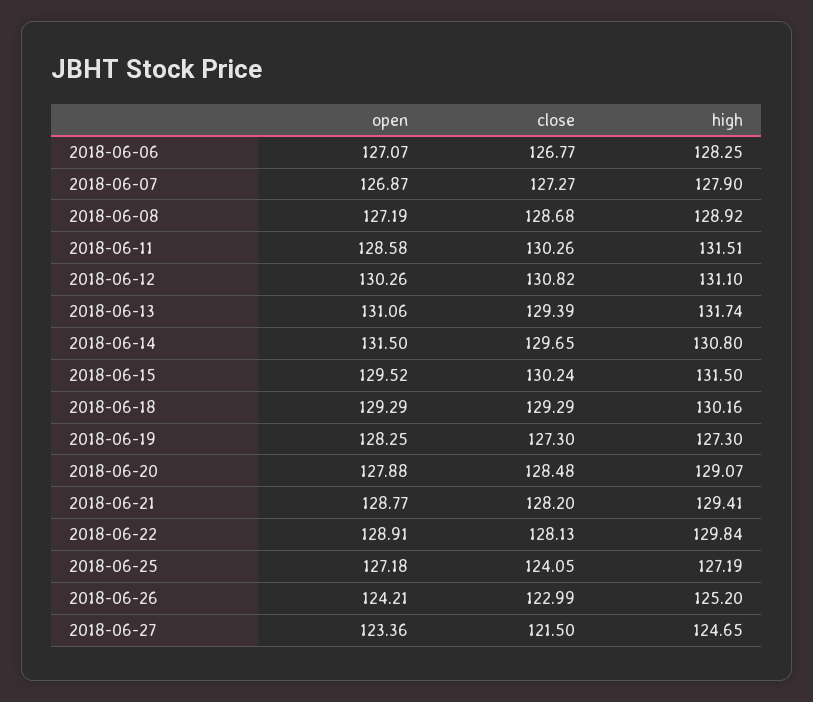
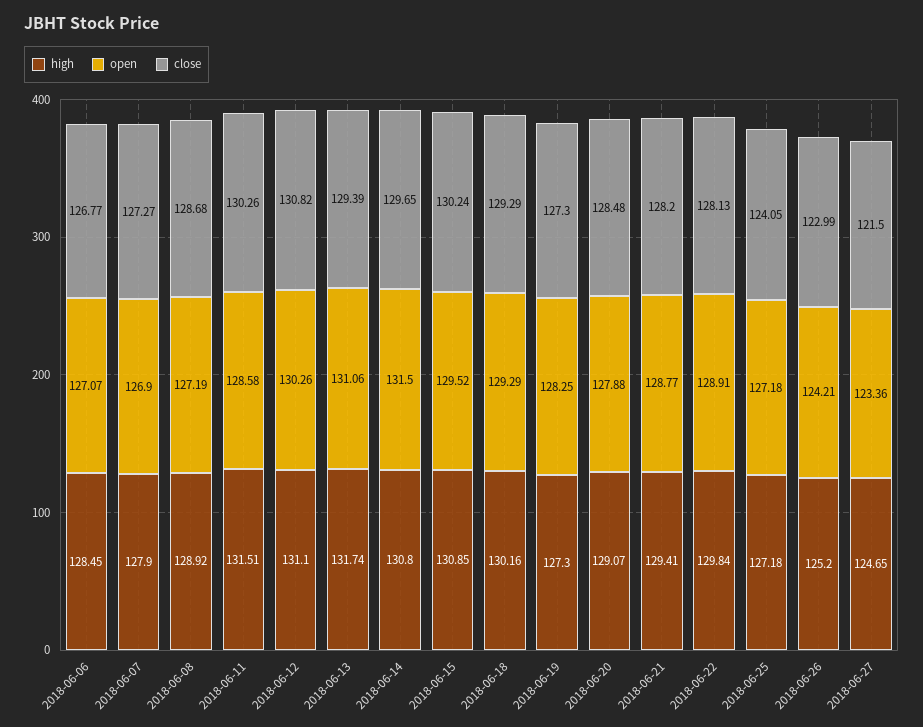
  {
    "open": {
      "2018-06-06": 127.07,
-     "2018-06-07": 126.87,
+     "2018-06-07": 126.9,
      "2018-06-08": 127.19,
      "2018-06-11": 128.58,
      "2018-06-12": 130.26,
      "2018-06-13": 131.06,
      "2018-06-14": 131.5,
      "2018-06-15": 129.52,
      "2018-06-18": 129.29,
      "2018-06-19": 128.25,
      "2018-06-20": 127.88,
      "2018-06-21": 128.77,
      "2018-06-22": 128.91,
      "2018-06-25": 127.18,
      "2018-06-26": 124.21,
      "2018-06-27": 123.36
    },
    "close": {
      "2018-06-06": 126.77,
      "2018-06-07": 127.27,
      "2018-06-08": 128.68,
      "2018-06-11": 130.26,
      "2018-06-12": 130.82,
      "2018-06-13": 129.39,
      "2018-06-14": 129.65,
      "2018-06-15": 130.24,
      "2018-06-18": 129.29,
      "2018-06-19": 127.3,
      "2018-06-20": 128.48,
      "2018-06-21": 128.2,
      "2018-06-22": 128.13,
      "2018-06-25": 124.05,
      "2018-06-26": 122.99,
      "2018-06-27": 121.5
    },
    "high": {
-     "2018-06-06": 128.25,
+     "2018-06-06": 128.45,
      "2018-06-07": 127.9,
      "2018-06-08": 128.92,
      "2018-06-11": 131.51,
      "2018-06-12": 131.1,
      "2018-06-13": 131.74,
      "2018-06-14": 130.8,
-     "2018-06-15": 131.5,
+     "2018-06-15": 130.85,
      "2018-06-18": 130.16,
      "2018-06-19": 127.3,
      "2018-06-20": 129.07,
      "2018-06-21": 129.41,
      "2018-06-22": 129.84,
-     "2018-06-25": 127.19,
+     "2018-06-25": 127.18,
      "2018-06-26": 125.2,
      "2018-06-27": 124.65
    }
  }

